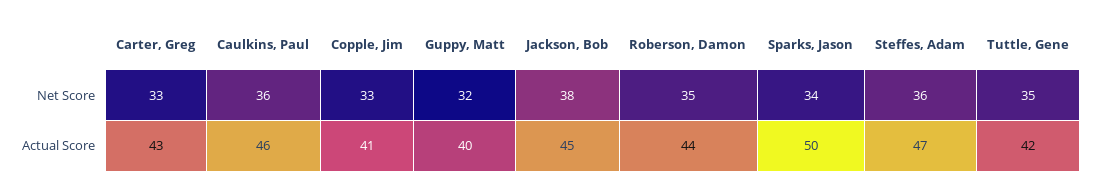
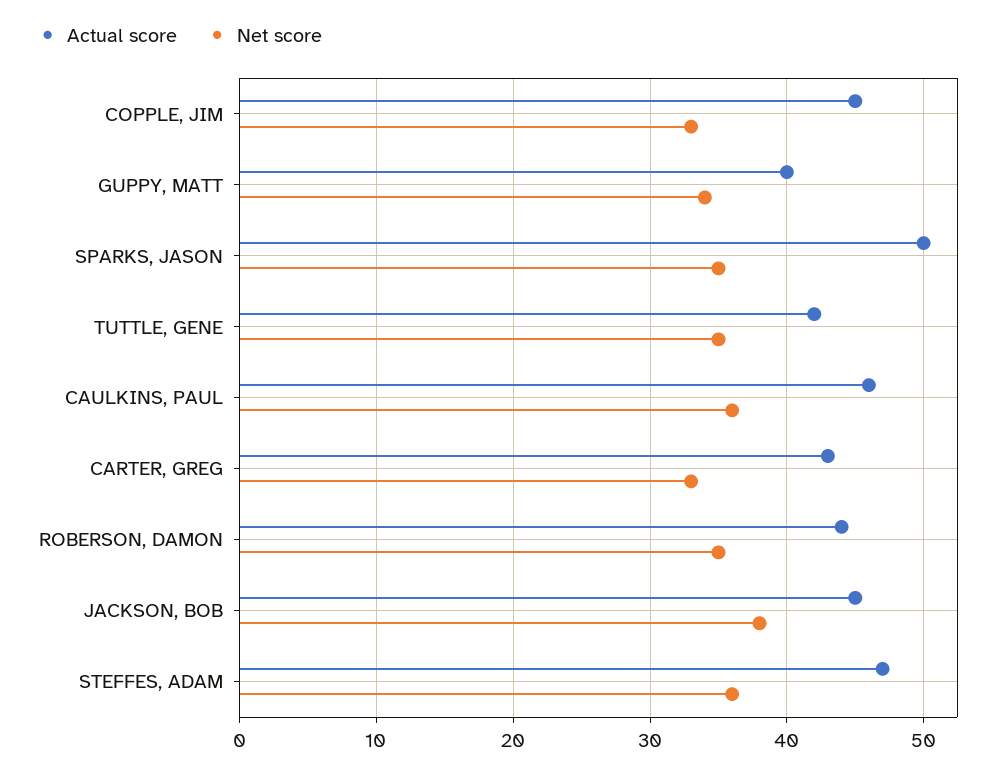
  {
    "Net Score": {
      "Carter, Greg": 33,
      "Caulkins, Paul": 36,
      "Copple, Jim": 33,
-     "Guppy, Matt": 32,
+     "Guppy, Matt": 34,
      "Jackson, Bob": 38,
      "Roberson, Damon": 35,
-     "Sparks, Jason": 34,
+     "Sparks, Jason": 35,
      "Steffes, Adam": 36,
      "Tuttle, Gene": 35
    },
    "Actual Score": {
      "Carter, Greg": 43,
      "Caulkins, Paul": 46,
-     "Copple, Jim": 41,
+     "Copple, Jim": 45,
      "Guppy, Matt": 40,
      "Jackson, Bob": 45,
      "Roberson, Damon": 44,
      "Sparks, Jason": 50,
      "Steffes, Adam": 47,
      "Tuttle, Gene": 42
    }
  }

